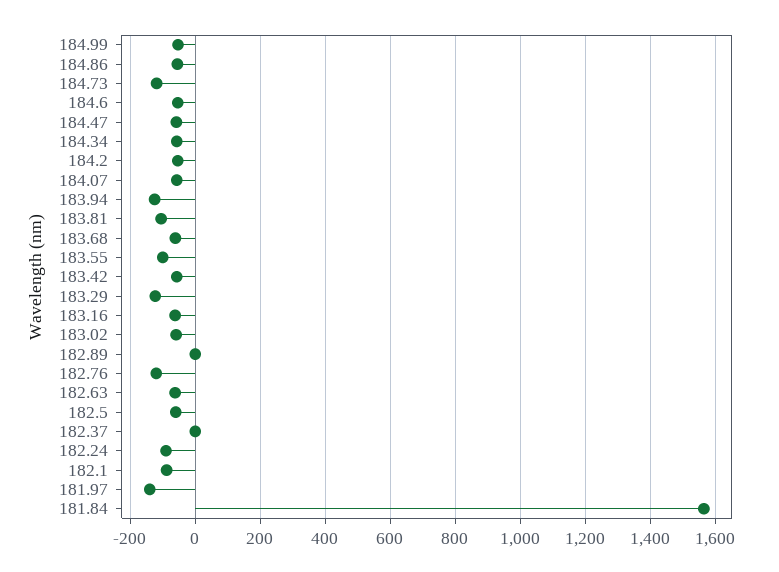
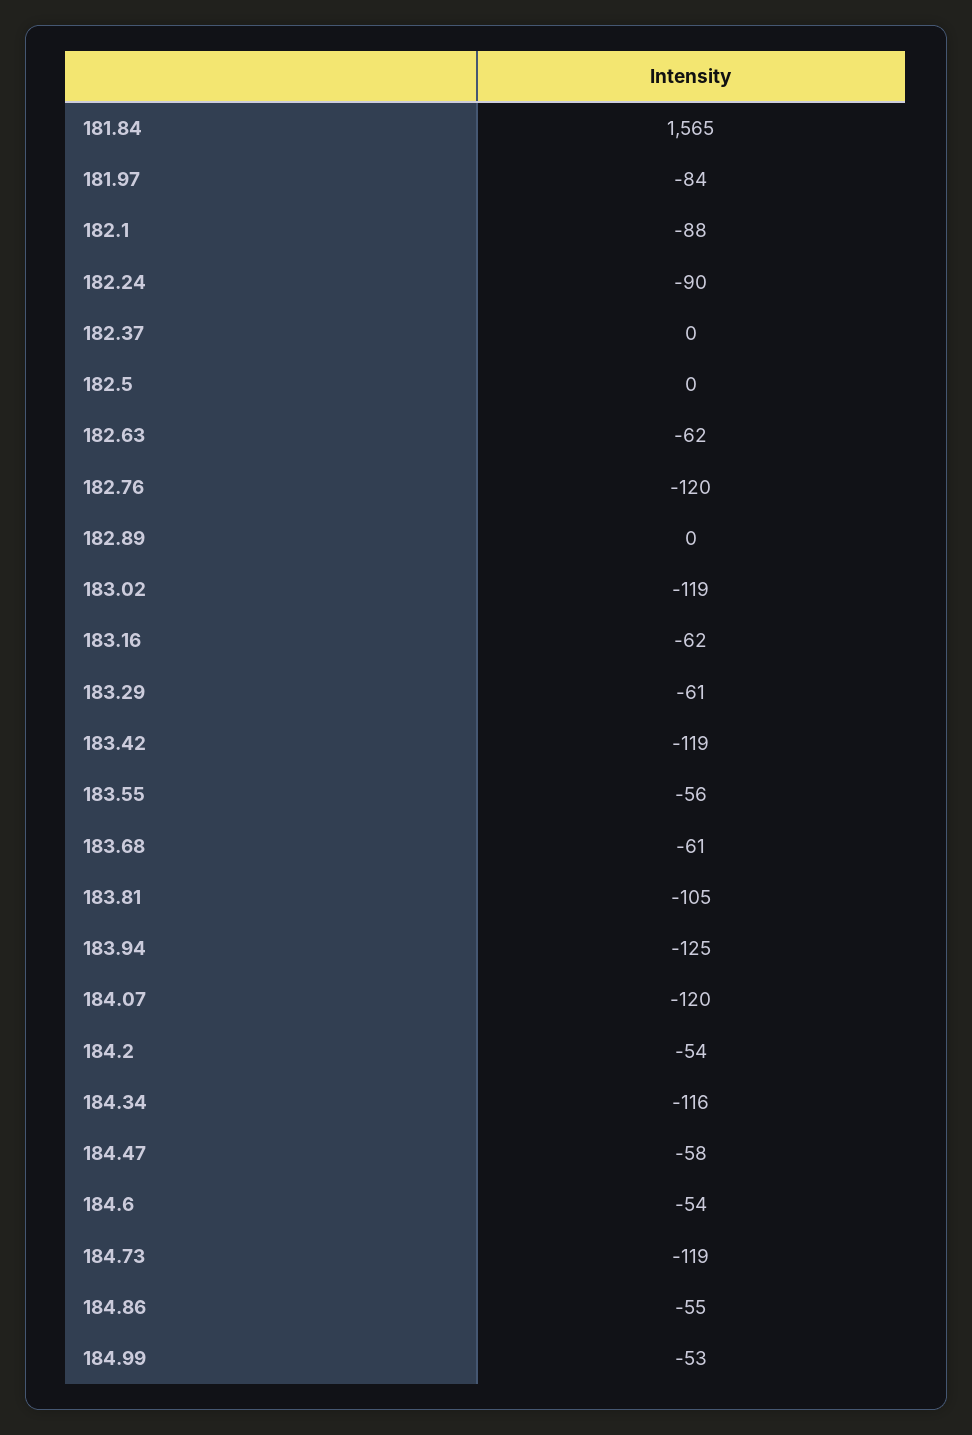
  {
    "184.99": -53,
    "184.86": -55,
    "184.73": -119,
    "184.6": -54,
    "184.47": -58,
-   "184.34": -60,
+   "184.34": -116,
    "184.2": -54,
-   "184.07": -60,
+   "184.07": -120,
    "183.94": -125,
    "183.81": -105,
    "183.68": -61,
-   "183.55": -100,
+   "183.55": -56,
-   "183.42": -60,
+   "183.42": -119,
-   "183.29": -120,
+   "183.29": -61,
    "183.16": -62,
-   "183.02": -60,
+   "183.02": -119,
    "182.89": 0,
    "182.76": -120,
    "182.63": -62,
-   "182.5": -60,
+   "182.5": 0,
    "182.37": 0,
    "182.24": -90,
    "182.1": -88,
-   "181.97": -140,
+   "181.97": -84,
    "181.84": 1565
  }

